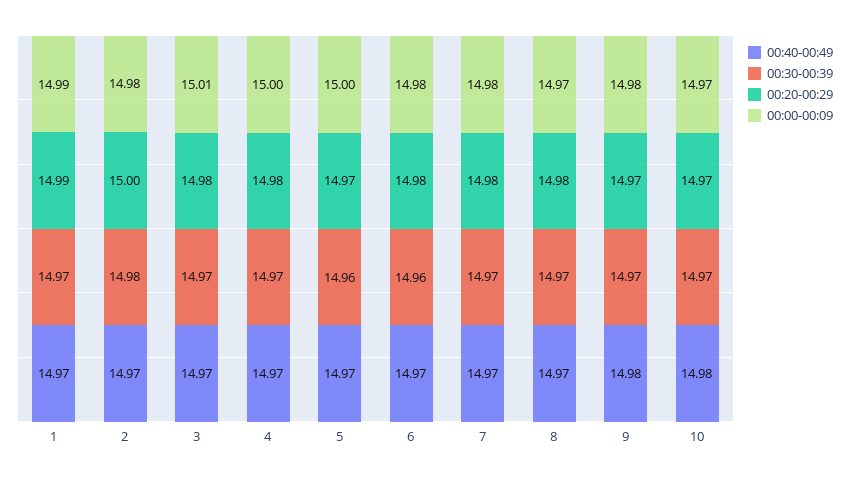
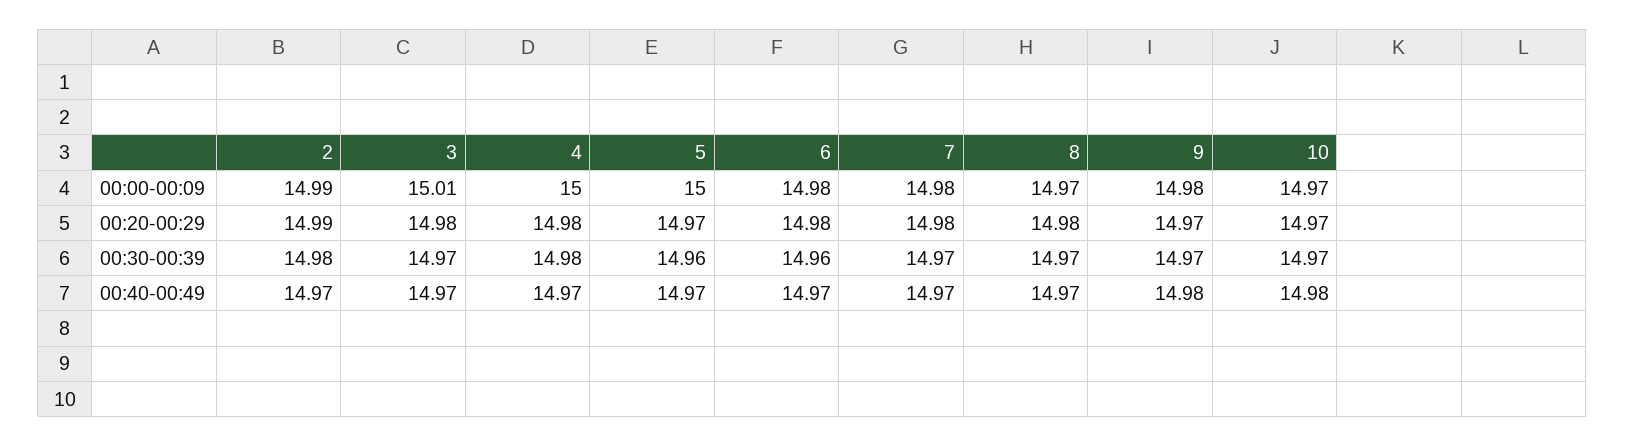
  {
    "00:40-00:49": {
-     "1": 14.97,
      "2": 14.97,
      "3": 14.97,
      "4": 14.97,
      "5": 14.97,
      "6": 14.97,
      "7": 14.97,
      "8": 14.97,
      "9": 14.98,
      "10": 14.98
    },
    "00:30-00:39": {
-     "1": 14.97,
      "2": 14.98,
      "3": 14.97,
-     "4": 14.97,
+     "4": 14.98,
      "5": 14.96,
      "6": 14.96,
      "7": 14.97,
      "8": 14.97,
      "9": 14.97,
      "10": 14.97
    },
    "00:20-00:29": {
-     "1": 14.99,
-     "2": 15,
+     "2": 14.99,
      "3": 14.98,
      "4": 14.98,
      "5": 14.97,
      "6": 14.98,
      "7": 14.98,
      "8": 14.98,
      "9": 14.97,
      "10": 14.97
    },
    "00:00-00:09": {
-     "1": 14.99,
-     "2": 14.98,
+     "2": 14.99,
      "3": 15.01,
      "4": 15,
      "5": 15,
      "6": 14.98,
      "7": 14.98,
      "8": 14.97,
      "9": 14.98,
      "10": 14.97
    }
  }

